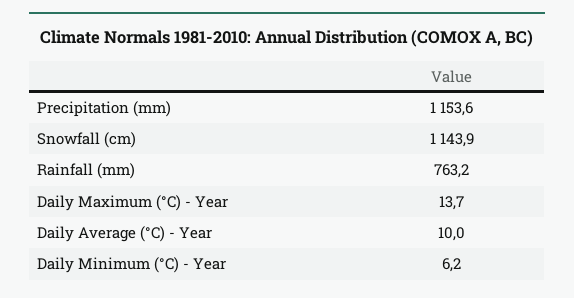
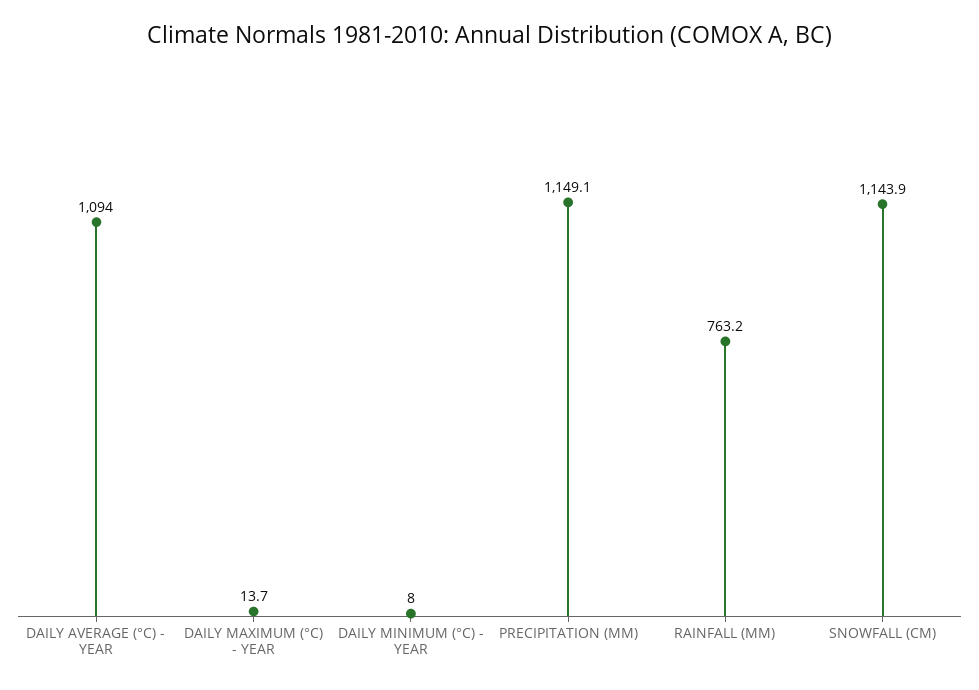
  {
-   "Precipitation (mm)": 1153.6,
+   "Precipitation (mm)": 1149.1,
    "Snowfall (cm)": 1143.9,
    "Rainfall (mm)": 763.2,
    "Daily Maximum (°C) - Year": 13.7,
-   "Daily Average (°C) - Year": 10,
+   "Daily Average (°C) - Year": 1094,
-   "Daily Minimum (°C) - Year": 6.2
+   "Daily Minimum (°C) - Year": 8
  }

